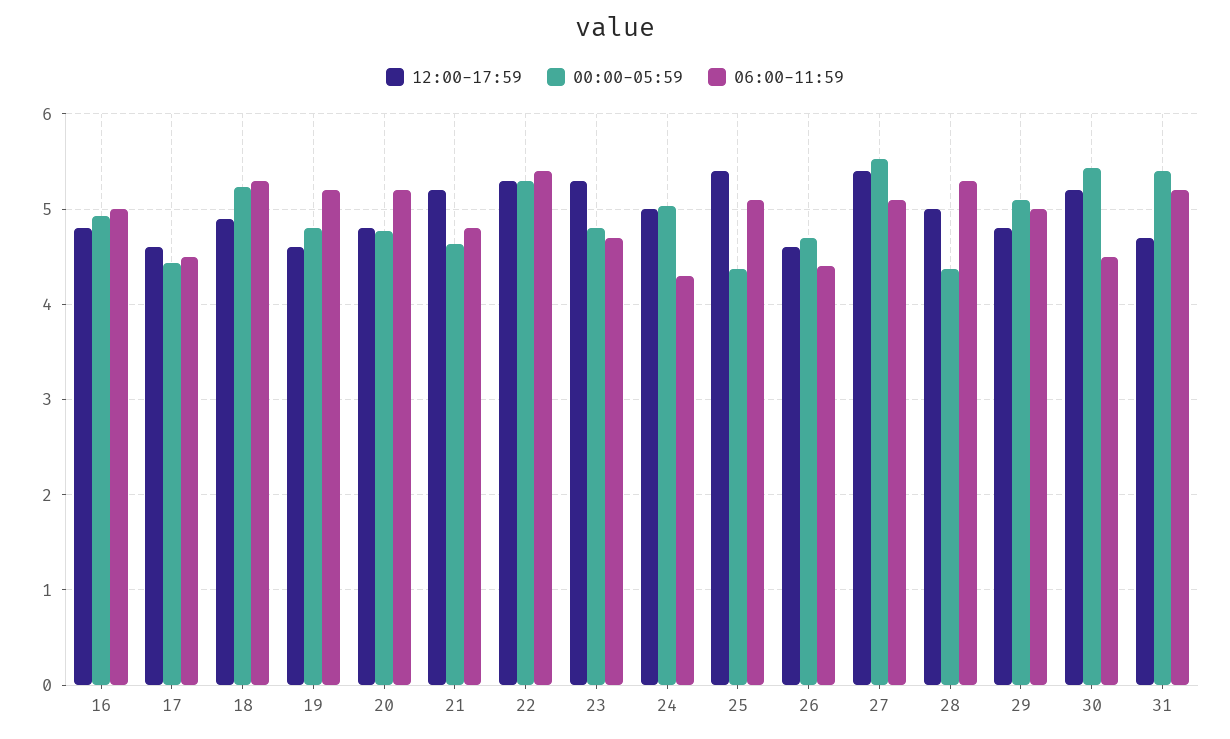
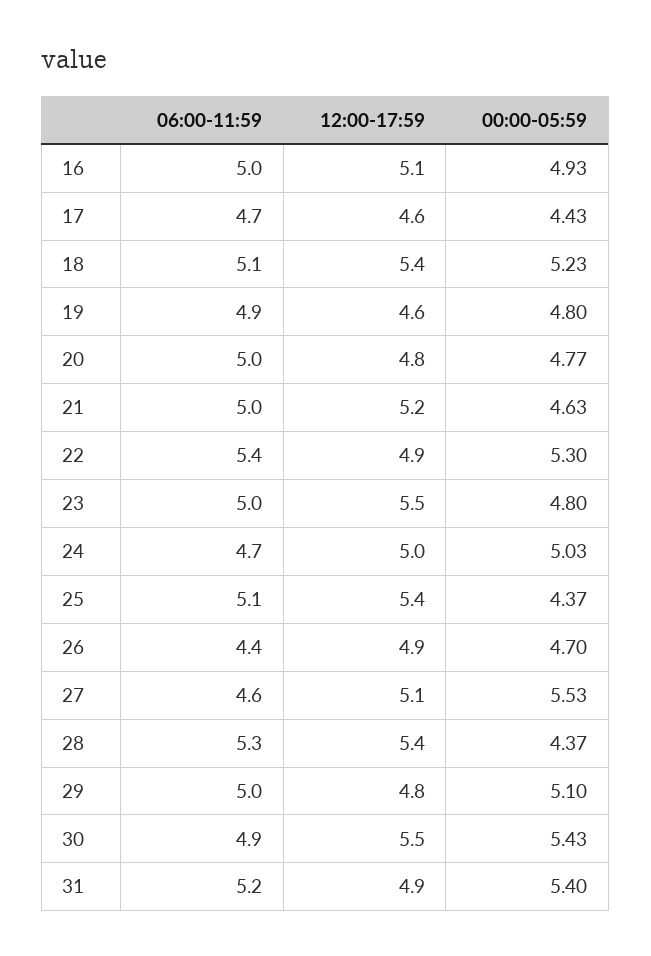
  {
    "12:00-17:59": {
-     "16": 4.8,
+     "16": 5.1,
      "17": 4.6,
-     "18": 4.9,
+     "18": 5.4,
      "19": 4.6,
      "20": 4.8,
      "21": 5.2,
-     "22": 5.3,
+     "22": 4.9,
-     "23": 5.3,
+     "23": 5.5,
      "24": 5,
      "25": 5.4,
-     "26": 4.6,
+     "26": 4.9,
-     "27": 5.4,
+     "27": 5.1,
-     "28": 5,
+     "28": 5.4,
      "29": 4.8,
-     "30": 5.2,
+     "30": 5.5,
-     "31": 4.7
+     "31": 4.9
    },
    "00:00-05:59": {
      "16": 4.93,
      "17": 4.43,
      "18": 5.23,
      "19": 4.8,
      "20": 4.77,
      "21": 4.63,
      "22": 5.3,
      "23": 4.8,
      "24": 5.03,
      "25": 4.37,
      "26": 4.7,
      "27": 5.53,
      "28": 4.37,
      "29": 5.1,
      "30": 5.43,
      "31": 5.4
    },
    "06:00-11:59": {
      "16": 5,
-     "17": 4.5,
+     "17": 4.7,
-     "18": 5.3,
+     "18": 5.1,
-     "19": 5.2,
+     "19": 4.9,
-     "20": 5.2,
+     "20": 5,
-     "21": 4.8,
+     "21": 5,
      "22": 5.4,
-     "23": 4.7,
+     "23": 5,
-     "24": 4.3,
+     "24": 4.7,
      "25": 5.1,
      "26": 4.4,
-     "27": 5.1,
+     "27": 4.6,
      "28": 5.3,
      "29": 5,
-     "30": 4.5,
+     "30": 4.9,
      "31": 5.2
    }
  }

